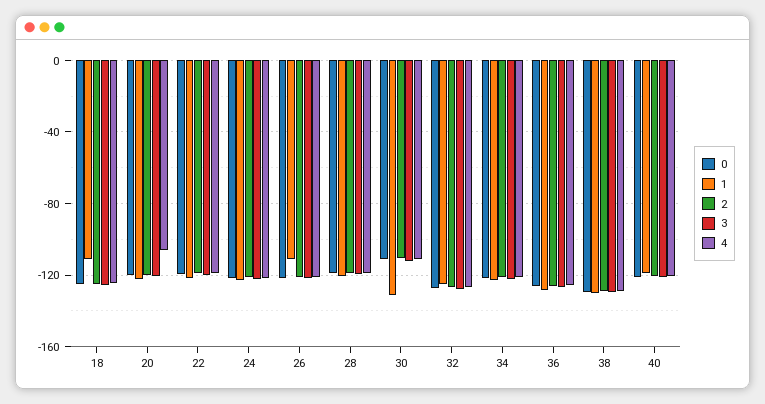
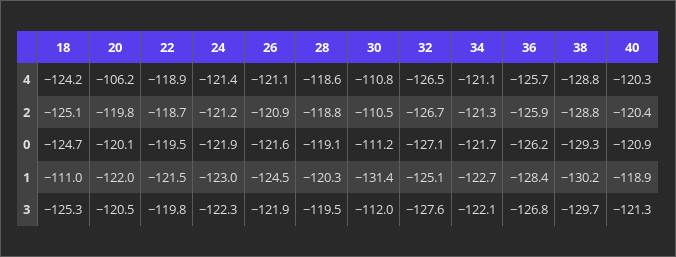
  {
    "0": {
      "18": -124.7,
      "20": -120.1,
      "22": -119.5,
      "24": -121.9,
      "26": -121.6,
      "28": -119.1,
      "30": -111.2,
      "32": -127.1,
      "34": -121.7,
      "36": -126.2,
      "38": -129.3,
      "40": -120.9
    },
    "1": {
      "18": -111,
      "20": -122,
      "22": -121.5,
      "24": -123,
-     "26": -110,
+     "26": -124.5,
      "28": -120.3,
      "30": -131.4,
      "32": -125.1,
      "34": -122.7,
      "36": -128.4,
      "38": -130.2,
      "40": -118.9
    },
    "2": {
      "18": -125.1,
      "20": -119.8,
      "22": -118.7,
      "24": -121.2,
      "26": -120.9,
      "28": -118.8,
      "30": -110.5,
      "32": -126.7,
      "34": -121.3,
      "36": -125.9,
      "38": -128.8,
      "40": -120.4
    },
    "3": {
      "18": -125.3,
      "20": -120.5,
      "22": -119.8,
      "24": -122.3,
      "26": -121.9,
      "28": -119.5,
      "30": -112,
      "32": -127.6,
      "34": -122.1,
      "36": -126.8,
      "38": -129.7,
      "40": -121.3
    },
    "4": {
      "18": -124.2,
      "20": -106.2,
      "22": -118.9,
      "24": -121.4,
      "26": -121.1,
      "28": -118.6,
      "30": -110.8,
      "32": -126.5,
      "34": -121.1,
      "36": -125.7,
      "38": -128.8,
      "40": -120.3
    }
  }

